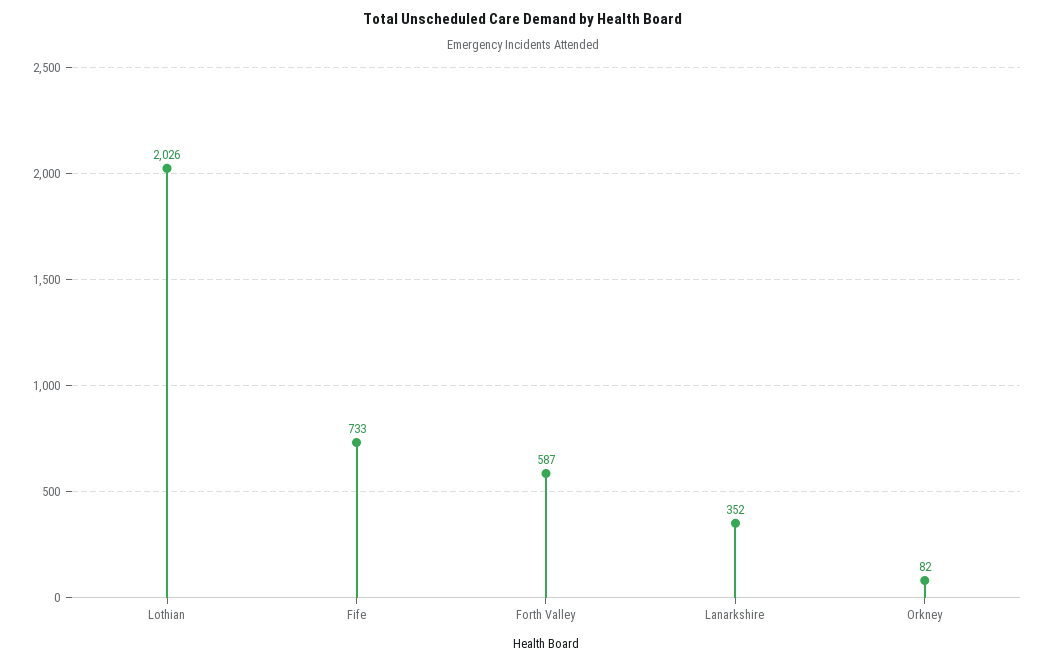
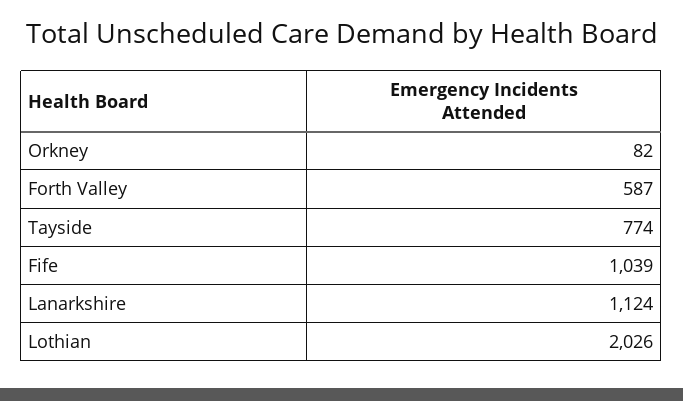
  {
    "Lothian": 2026,
-   "Fife": 733,
+   "Fife": 1039,
    "Forth Valley": 587,
-   "Lanarkshire": 352,
+   "Lanarkshire": 1124,
-   "Orkney": 82
+   "Orkney": 82,
+   "Tayside": 774
  }

